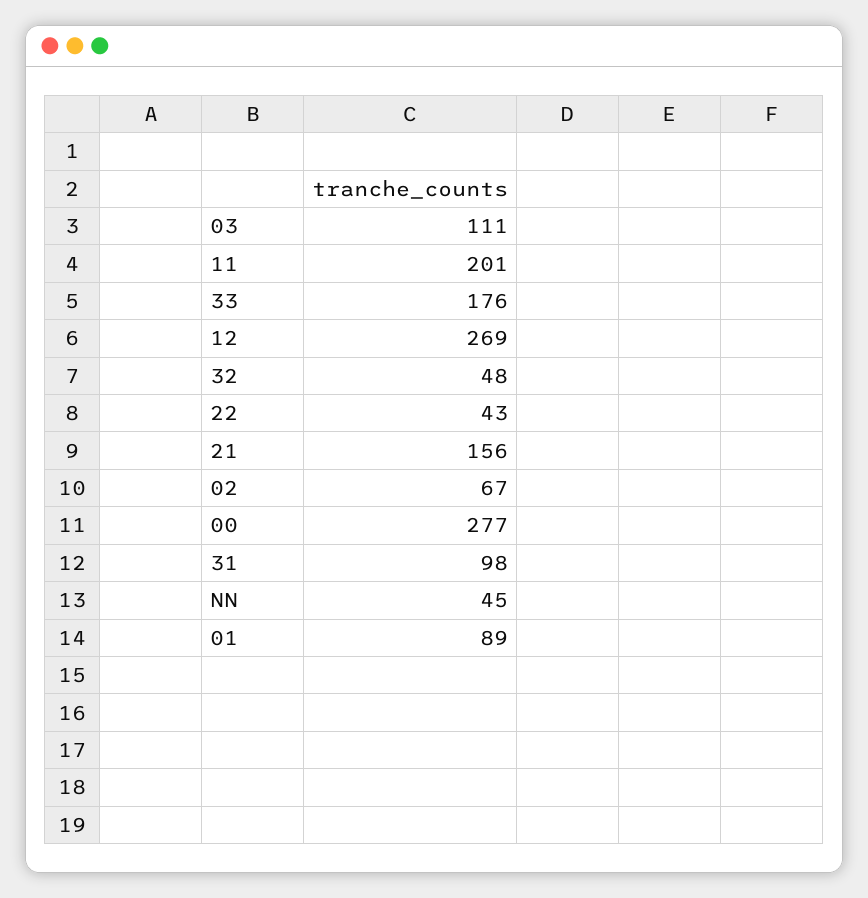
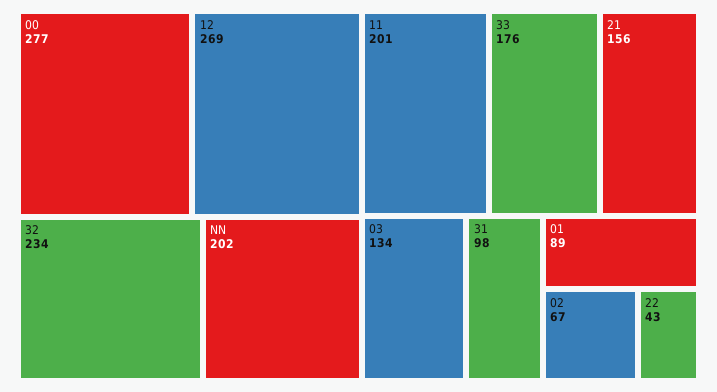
  {
-   "03": 111,
+   "03": 134,
    "11": 201,
    "33": 176,
    "12": 269,
-   "32": 48,
+   "32": 234,
    "22": 43,
    "21": 156,
    "02": 67,
    "00": 277,
    "31": 98,
-   "NN": 45,
+   "NN": 202,
    "01": 89
  }

